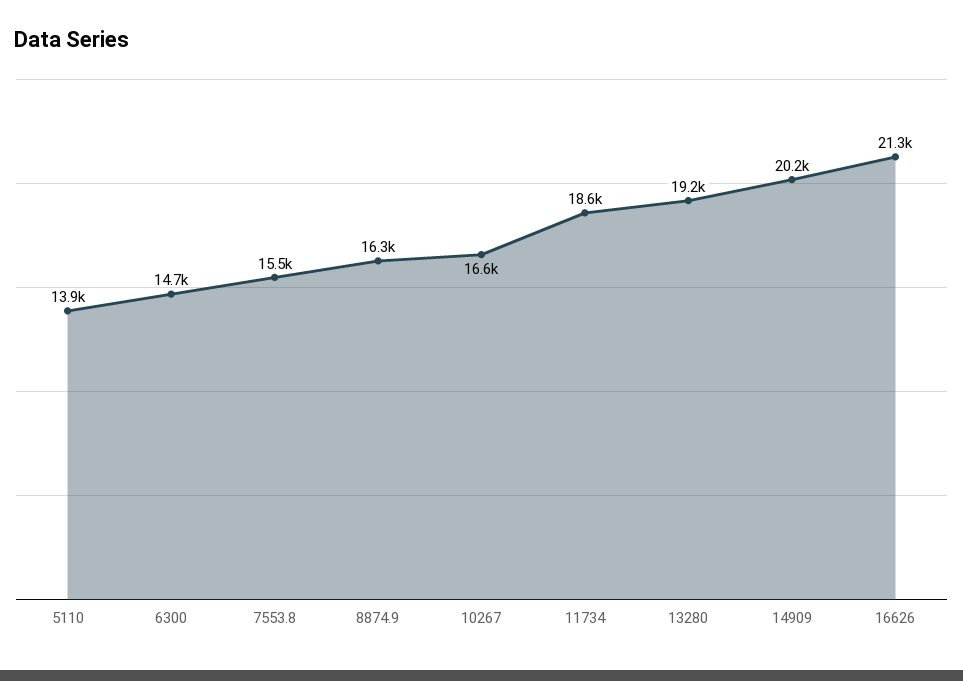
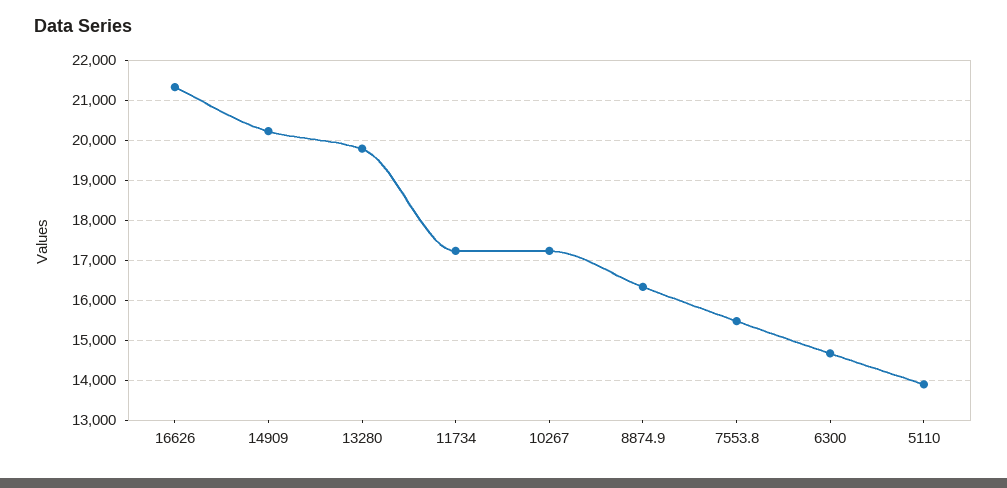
  {
    "5110": 13900,
    "6300": 14700,
    "7553.8": 15500,
    "8874.9": 16300,
-   "10267": 16600,
+   "10267": 17200,
-   "11734": 18600,
+   "11734": 17200,
-   "13280": 19200,
+   "13280": 19800,
    "14909": 20200,
    "16626": 21300
  }

